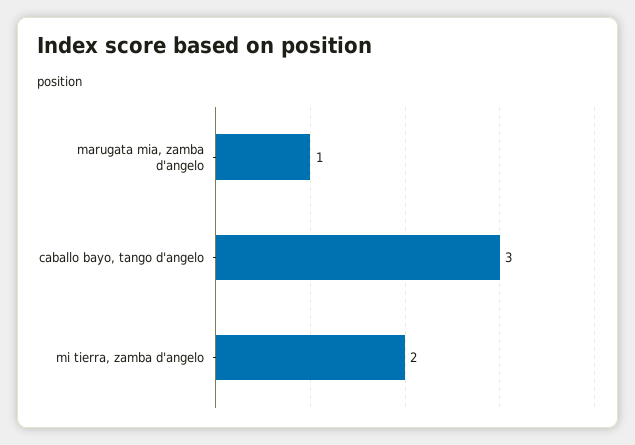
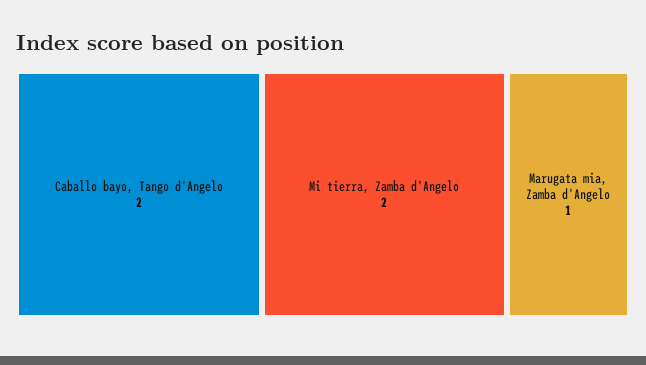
  {
    "marugata mia, zamba d'angelo": 1,
-   "caballo bayo, tango d'angelo": 3,
+   "caballo bayo, tango d'angelo": 2,
    "mi tierra, zamba d'angelo": 2
  }

